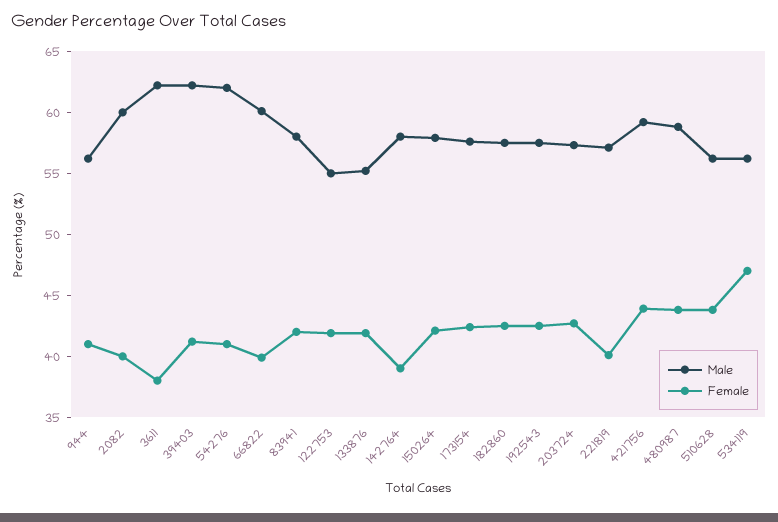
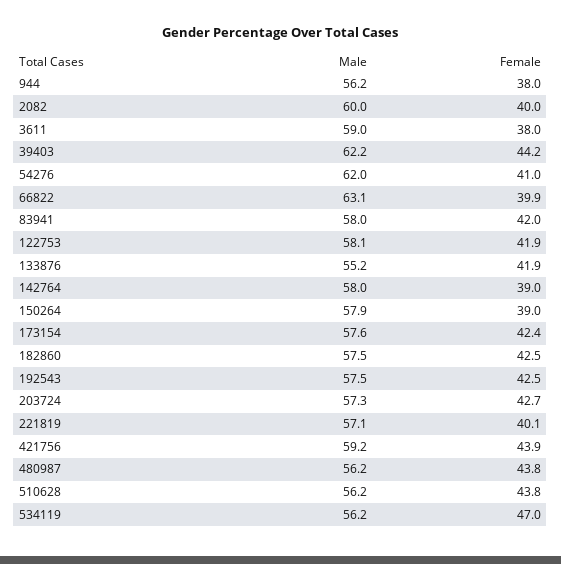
  {
    "Male": {
      "944": 56.2,
      "2082": 60,
-     "3611": 62,
+     "3611": 59,
      "39403": 62.2,
      "54276": 62,
-     "66822": 60,
+     "66822": 63.1,
      "83941": 58,
-     "122753": 55,
+     "122753": 58.1,
      "133876": 55.2,
      "142764": 58,
      "150264": 57.9,
      "173154": 57.6,
      "182860": 57.5,
      "192543": 57.5,
      "203724": 57.3,
      "221819": 57.1,
      "421756": 59.2,
-     "480987": 59,
+     "480987": 56.2,
      "510628": 56.2,
      "534119": 56.2
    },
    "Female": {
-     "944": 41,
+     "944": 38,
      "2082": 40,
      "3611": 38,
-     "39403": 41,
+     "39403": 44.2,
      "54276": 41,
      "66822": 39.9,
      "83941": 42,
      "122753": 41.9,
      "133876": 41.9,
      "142764": 39,
-     "150264": 42,
+     "150264": 39,
      "173154": 42.4,
      "182860": 42.5,
      "192543": 42.5,
      "203724": 42.7,
      "221819": 40.1,
      "421756": 43.9,
      "480987": 43.8,
      "510628": 43.8,
      "534119": 47
    }
  }

